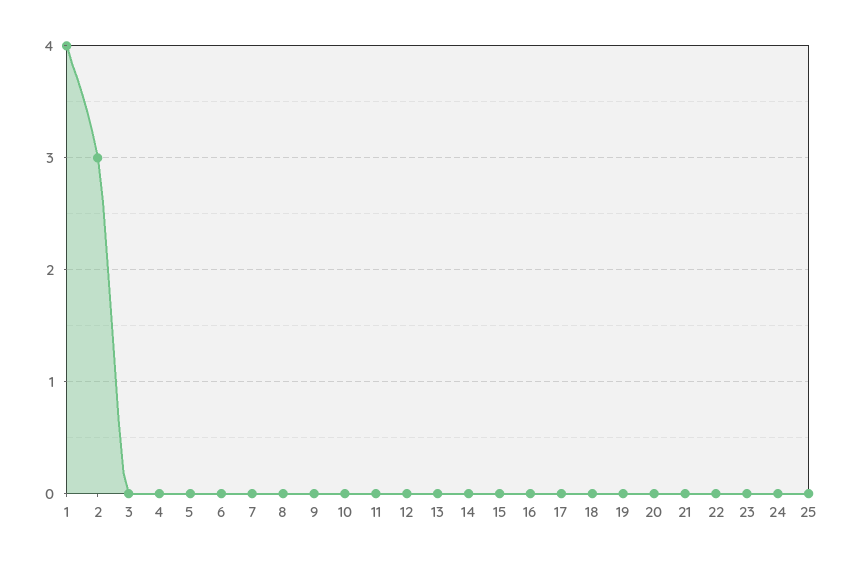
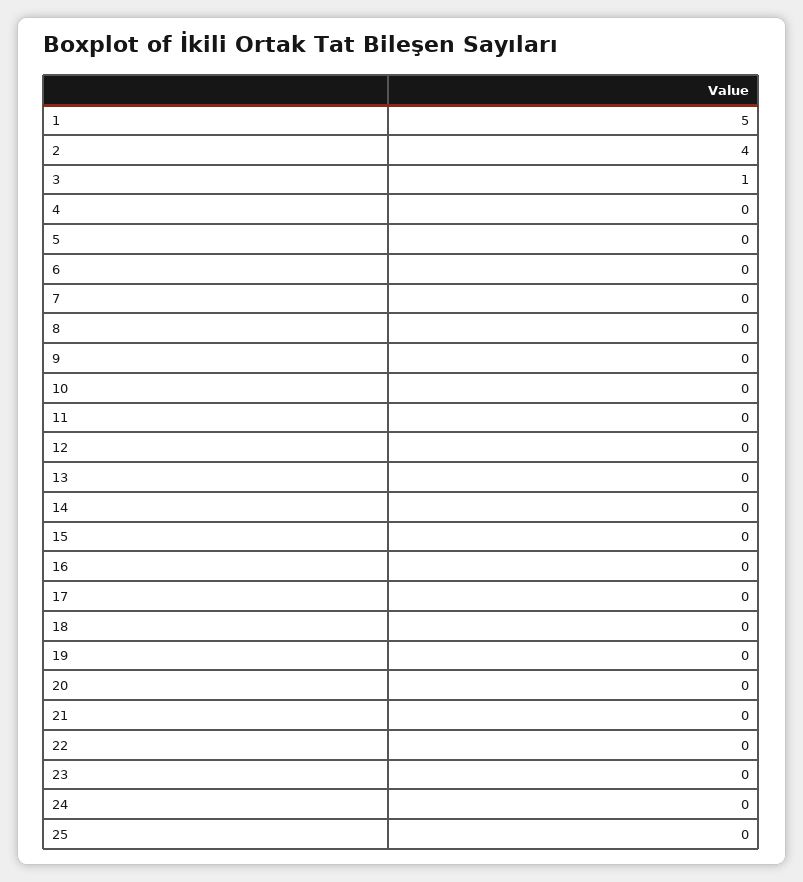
  {
-   "1": 4,
+   "1": 5,
-   "2": 3,
+   "2": 4,
-   "3": 0,
+   "3": 1,
    "4": 0,
    "5": 0,
    "6": 0,
    "7": 0,
    "8": 0,
    "9": 0,
    "10": 0,
    "11": 0,
    "12": 0,
    "13": 0,
    "14": 0,
    "15": 0,
    "16": 0,
    "17": 0,
    "18": 0,
    "19": 0,
    "20": 0,
    "21": 0,
    "22": 0,
    "23": 0,
    "24": 0,
    "25": 0
  }

